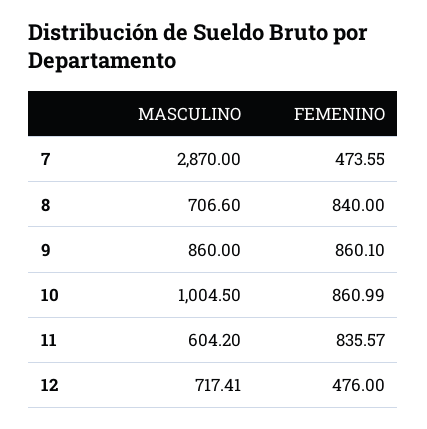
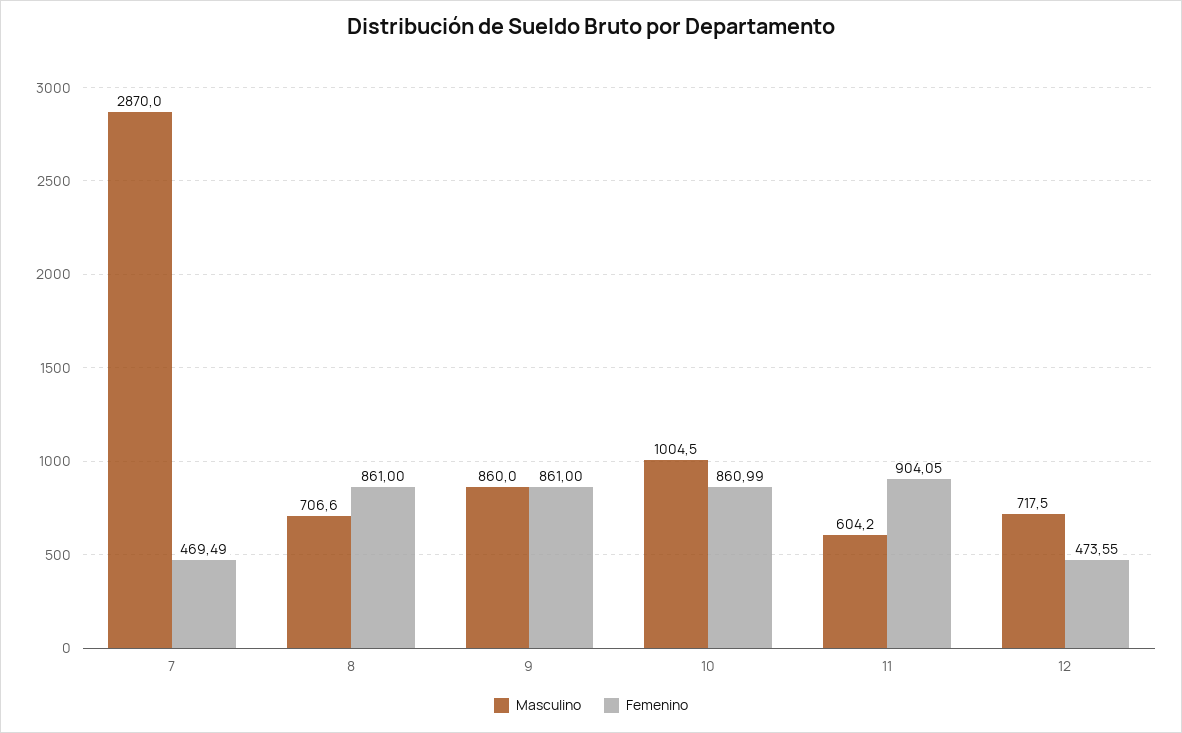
  {
    "MASCULINO": {
      "7": 2870,
      "8": 706.6,
      "9": 860,
      "10": 1004.5,
      "11": 604.2,
-     "12": 717.41
+     "12": 717.5
    },
    "FEMENINO": {
-     "7": 473.55,
+     "7": 469.49,
-     "8": 840,
+     "8": 861,
-     "9": 860.1,
+     "9": 861,
      "10": 860.99,
-     "11": 835.57,
+     "11": 904.05,
-     "12": 476
+     "12": 473.55
    }
  }

